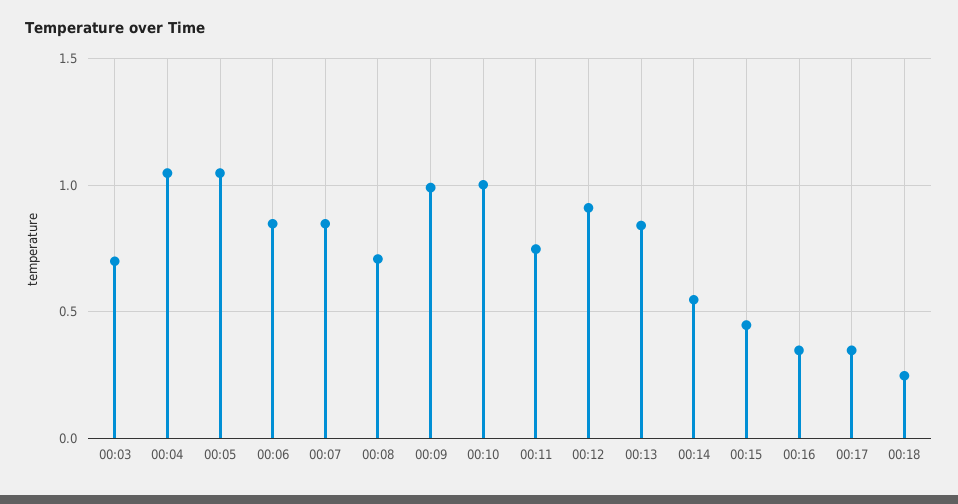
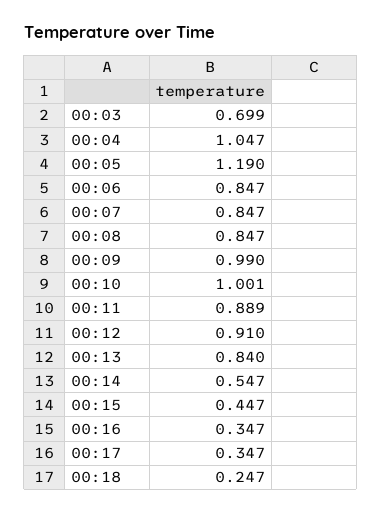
  {
    "00:03": 0.699,
    "00:04": 1.047,
-   "00:05": 1.05,
+   "00:05": 1.19,
    "00:06": 0.847,
    "00:07": 0.847,
-   "00:08": 0.7,
+   "00:08": 0.847,
    "00:09": 0.99,
    "00:10": 1.001,
-   "00:11": 0.75,
+   "00:11": 0.889,
    "00:12": 0.91,
    "00:13": 0.84,
    "00:14": 0.547,
    "00:15": 0.447,
    "00:16": 0.347,
    "00:17": 0.347,
    "00:18": 0.247
  }

